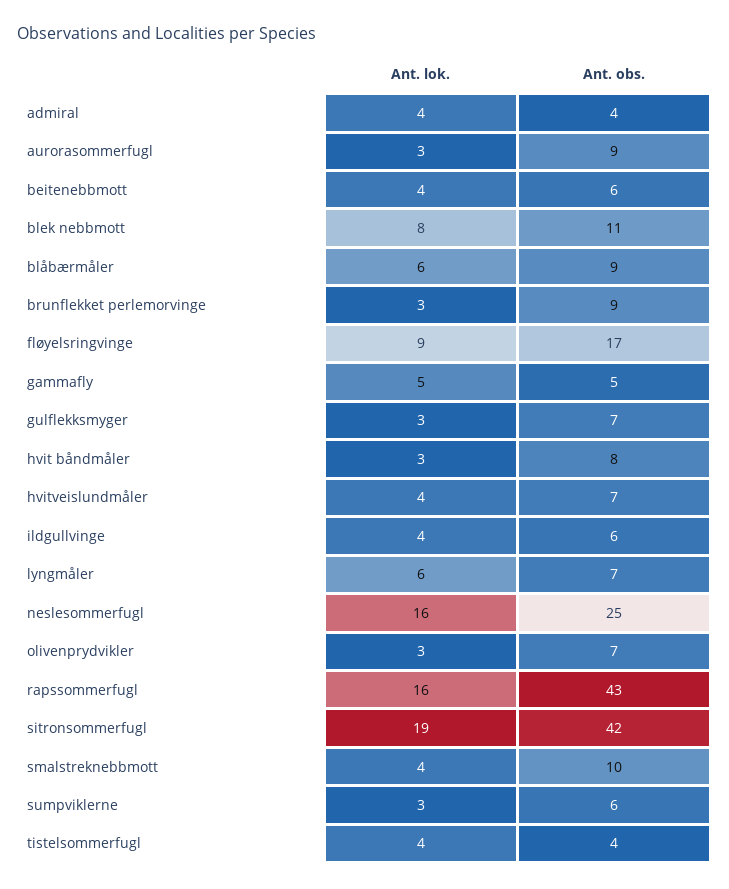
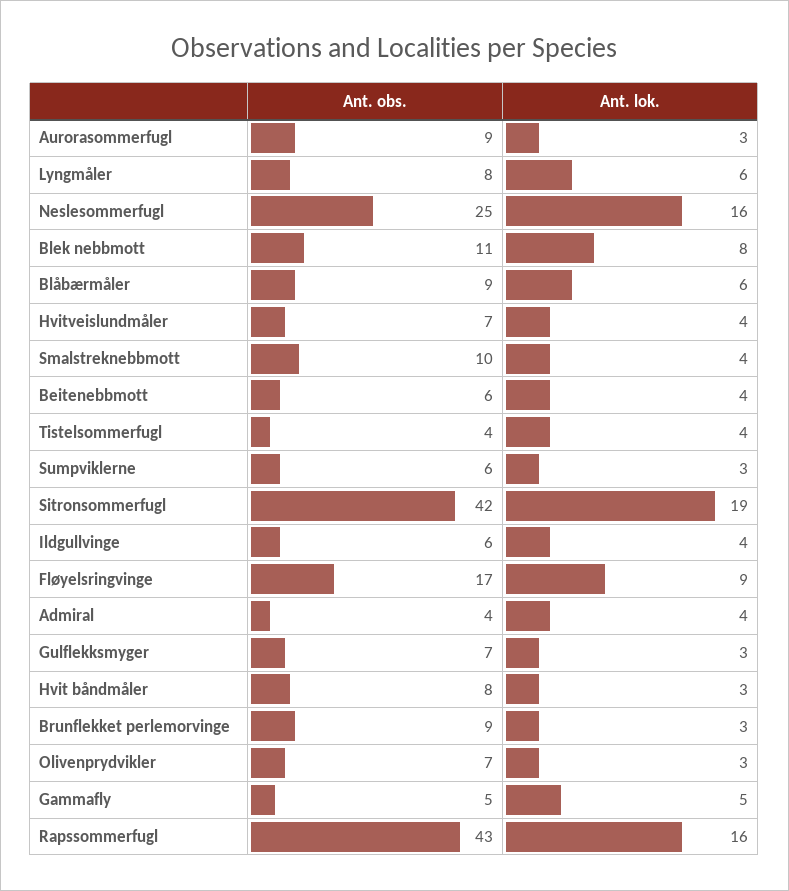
  {
    "Ant. lok.": {
      "admiral": 4,
      "aurorasommerfugl": 3,
      "beitenebbmott": 4,
      "blek nebbmott": 8,
      "blåbærmåler": 6,
      "brunflekket perlemorvinge": 3,
      "fløyelsringvinge": 9,
      "gammafly": 5,
      "gulflekksmyger": 3,
      "hvit båndmåler": 3,
      "hvitveislundmåler": 4,
      "ildgullvinge": 4,
      "lyngmåler": 6,
      "neslesommerfugl": 16,
      "olivenprydvikler": 3,
      "rapssommerfugl": 16,
      "sitronsommerfugl": 19,
      "smalstreknebbmott": 4,
      "sumpviklerne": 3,
      "tistelsommerfugl": 4
    },
    "Ant. obs.": {
      "admiral": 4,
      "aurorasommerfugl": 9,
      "beitenebbmott": 6,
      "blek nebbmott": 11,
      "blåbærmåler": 9,
      "brunflekket perlemorvinge": 9,
      "fløyelsringvinge": 17,
      "gammafly": 5,
      "gulflekksmyger": 7,
      "hvit båndmåler": 8,
      "hvitveislundmåler": 7,
      "ildgullvinge": 6,
-     "lyngmåler": 7,
+     "lyngmåler": 8,
      "neslesommerfugl": 25,
      "olivenprydvikler": 7,
      "rapssommerfugl": 43,
      "sitronsommerfugl": 42,
      "smalstreknebbmott": 10,
      "sumpviklerne": 6,
      "tistelsommerfugl": 4
    }
  }

